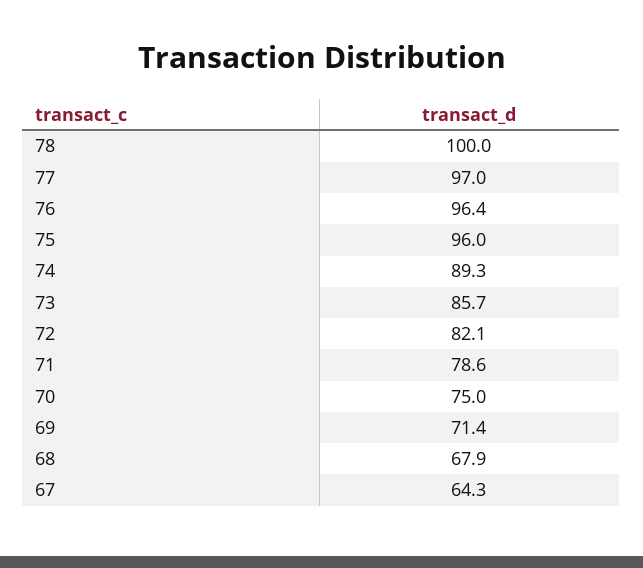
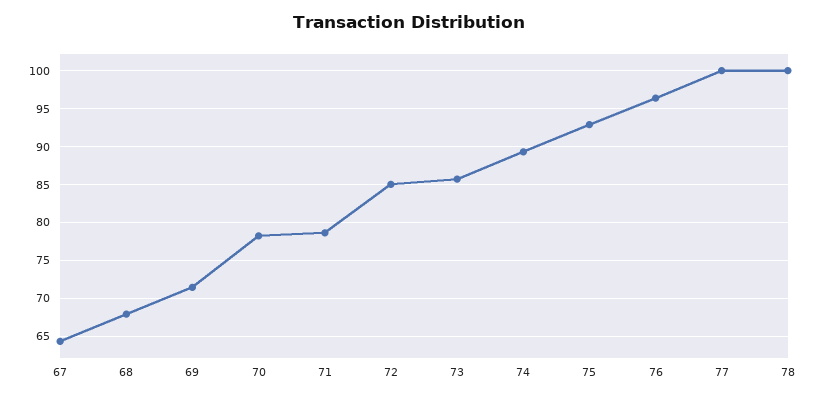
  {
    "78": 100,
-   "77": 97,
+   "77": 100,
    "76": 96.4,
-   "75": 96,
+   "75": 93,
    "74": 89.3,
    "73": 85.7,
-   "72": 82.1,
+   "72": 85,
    "71": 78.6,
-   "70": 75,
+   "70": 78,
    "69": 71.4,
    "68": 67.9,
    "67": 64.3
  }

